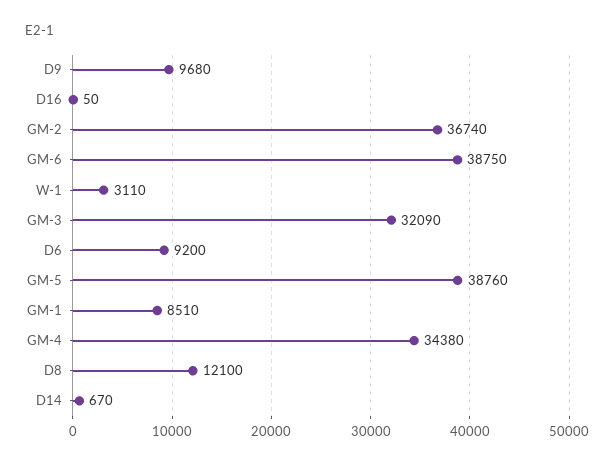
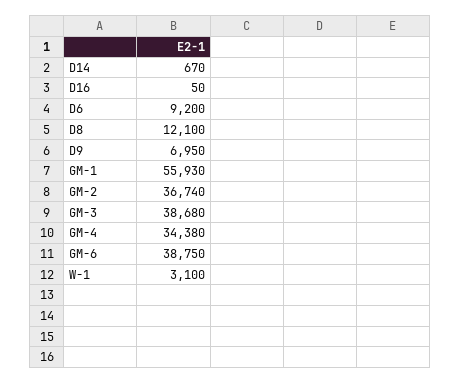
  {
-   "D9": 9680,
+   "D9": 6950,
    "D16": 50,
    "GM-2": 36740,
    "GM-6": 38750,
-   "W-1": 3110,
+   "W-1": 3100,
-   "GM-3": 32090,
+   "GM-3": 38680,
    "D6": 9200,
-   "GM-5": 38760,
-   "GM-1": 8510,
+   "GM-1": 55930,
    "GM-4": 34380,
    "D8": 12100,
    "D14": 670
  }

